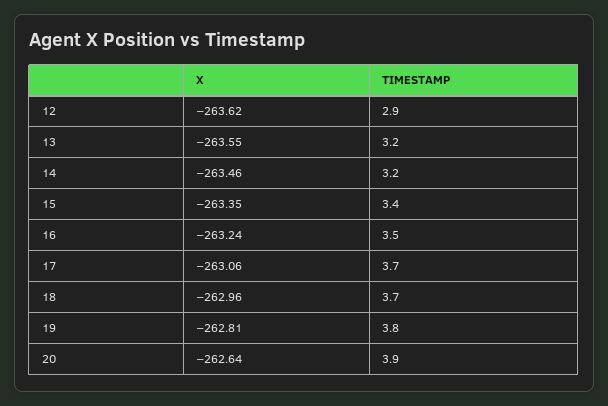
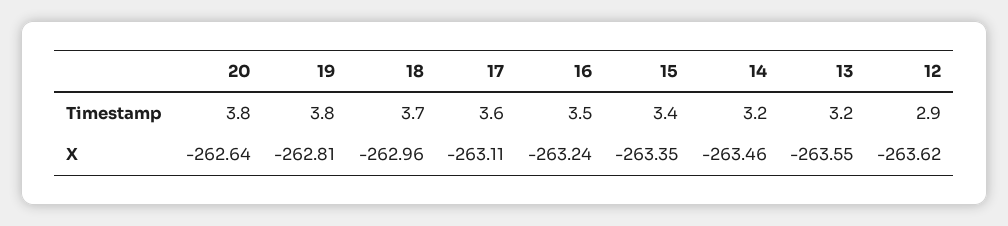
  {
    "X": {
      "12": -263.62,
      "13": -263.55,
      "14": -263.46,
      "15": -263.35,
      "16": -263.24,
-     "17": -263.06,
+     "17": -263.11,
      "18": -262.96,
      "19": -262.81,
      "20": -262.64
    },
    "TIMESTAMP": {
      "12": 2.9,
      "13": 3.2,
      "14": 3.2,
      "15": 3.4,
      "16": 3.5,
-     "17": 3.7,
+     "17": 3.6,
      "18": 3.7,
      "19": 3.8,
-     "20": 3.9
+     "20": 3.8
    }
  }

